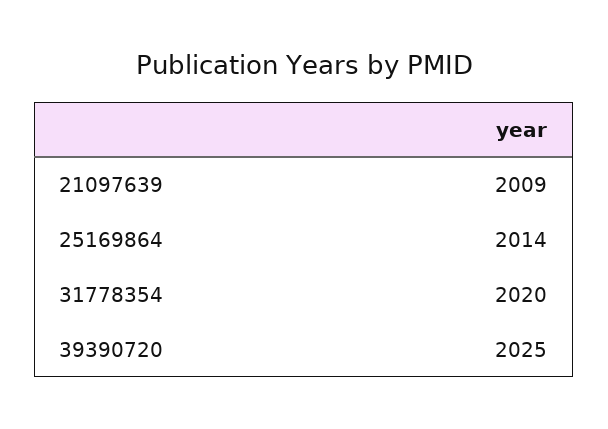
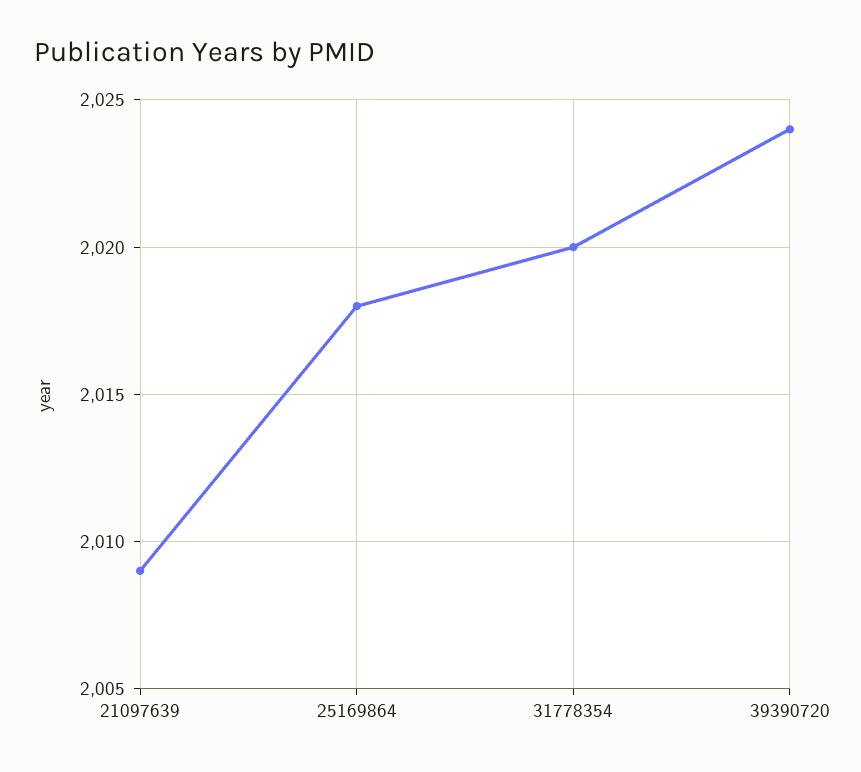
  {
    "21097639": 2009,
-   "25169864": 2014,
+   "25169864": 2018,
    "31778354": 2020,
-   "39390720": 2025
+   "39390720": 2024
  }

